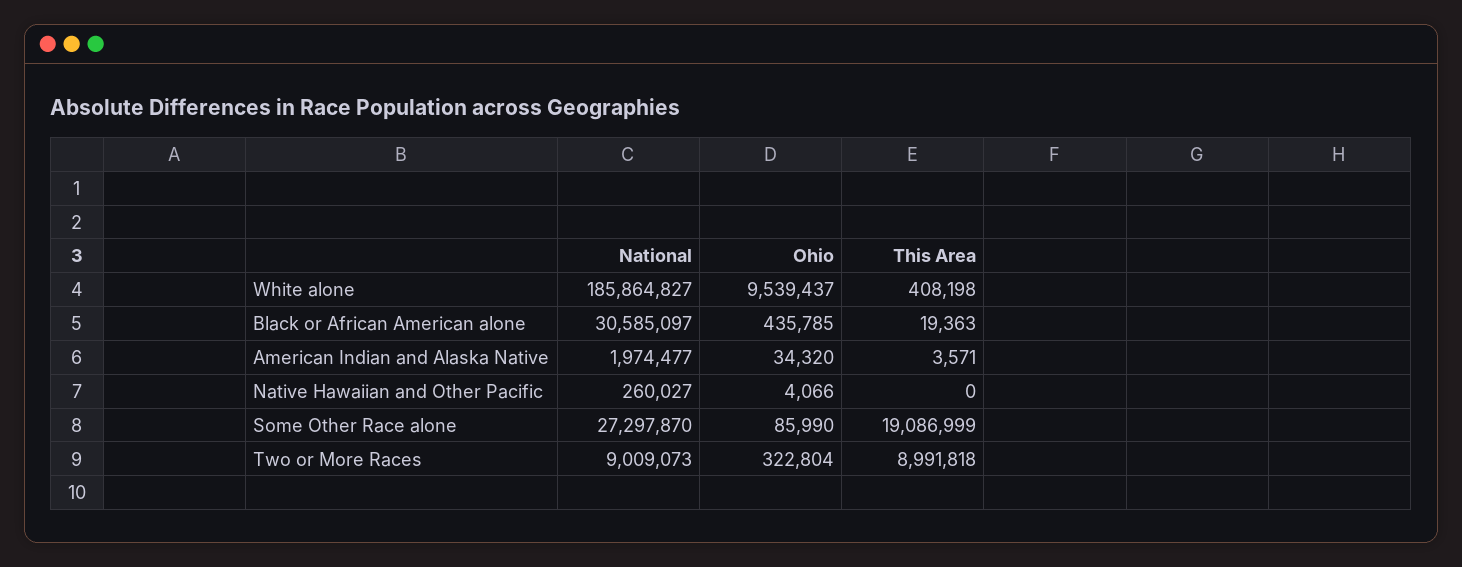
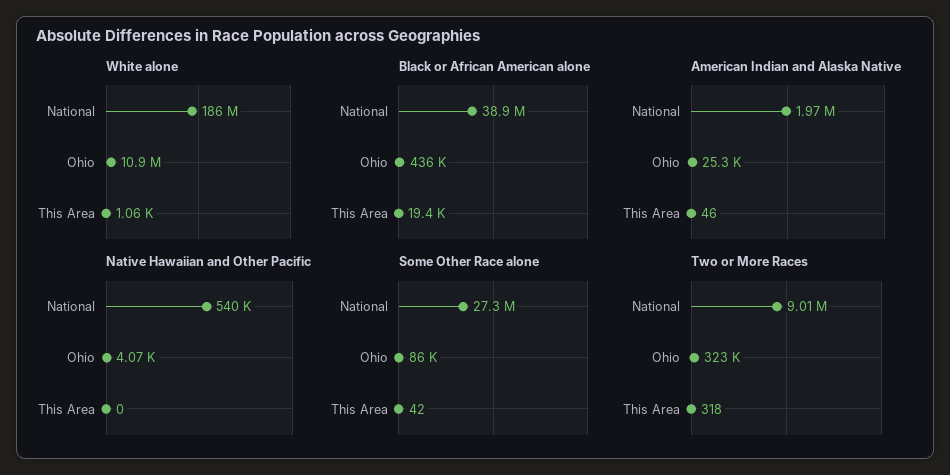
  {
    "White alone": {
      "National": 185864827,
-     "Ohio": 9539437,
+     "Ohio": 10900000,
-     "This Area": 408198
+     "This Area": 1060
    },
    "Black or African American alone": {
-     "National": 30585097,
+     "National": 38900000,
      "Ohio": 435785,
      "This Area": 19363
    },
    "American Indian and Alaska Native": {
      "National": 1974477,
-     "Ohio": 34320,
+     "Ohio": 25300,
-     "This Area": 3571
+     "This Area": 46
    },
    "Native Hawaiian and Other Pacific": {
-     "National": 260027,
+     "National": 540000,
      "Ohio": 4066,
      "This Area": 0
    },
    "Some Other Race alone": {
      "National": 27297870,
      "Ohio": 85990,
-     "This Area": 19086999
+     "This Area": 42
    },
    "Two or More Races": {
      "National": 9009073,
      "Ohio": 322804,
-     "This Area": 8991818
+     "This Area": 318
    }
  }

